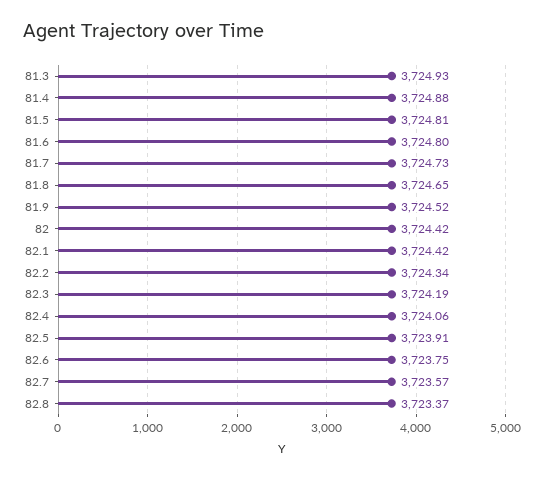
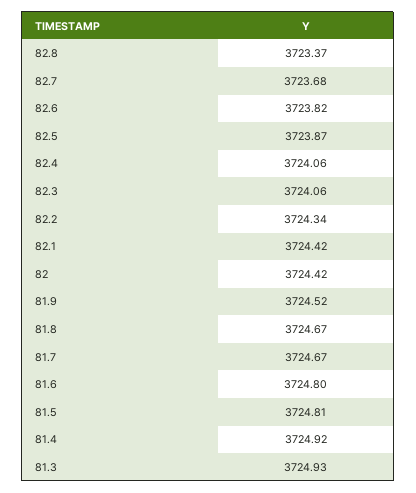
  {
    "81.3": 3724.93,
-   "81.4": 3724.88,
+   "81.4": 3724.92,
    "81.5": 3724.81,
    "81.6": 3724.8,
-   "81.7": 3724.73,
+   "81.7": 3724.67,
-   "81.8": 3724.65,
+   "81.8": 3724.67,
    "81.9": 3724.52,
    "82": 3724.42,
    "82.1": 3724.42,
    "82.2": 3724.34,
-   "82.3": 3724.19,
+   "82.3": 3724.06,
    "82.4": 3724.06,
-   "82.5": 3723.91,
+   "82.5": 3723.87,
-   "82.6": 3723.75,
+   "82.6": 3723.82,
-   "82.7": 3723.57,
+   "82.7": 3723.68,
    "82.8": 3723.37
  }

